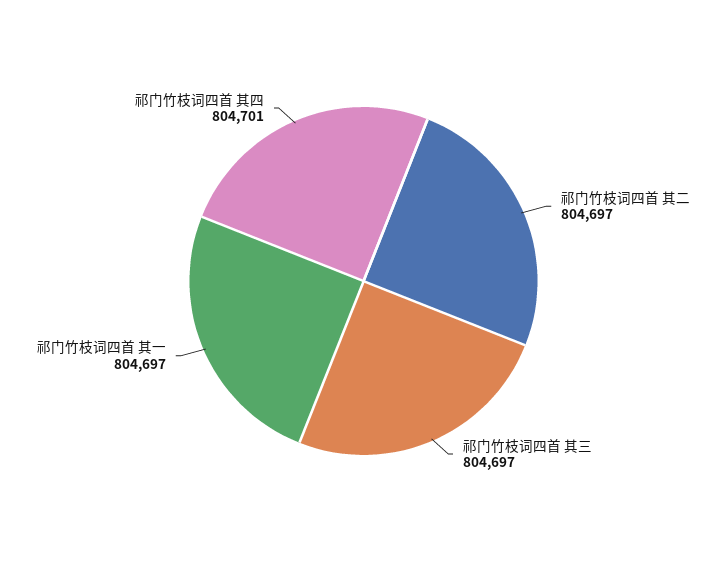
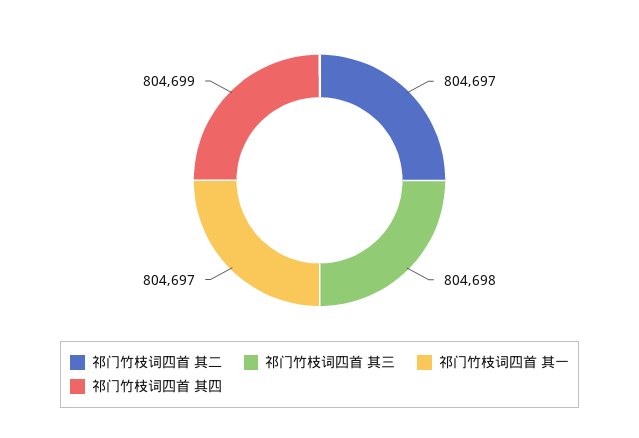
  {
    "祁门竹枝词四首 其二": 804697,
-   "祁门竹枝词四首 其三": 804697,
+   "祁门竹枝词四首 其三": 804698,
    "祁门竹枝词四首 其一": 804697,
-   "祁门竹枝词四首 其四": 804701
+   "祁门竹枝词四首 其四": 804699
  }

